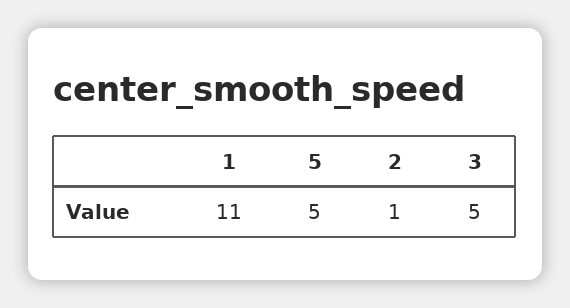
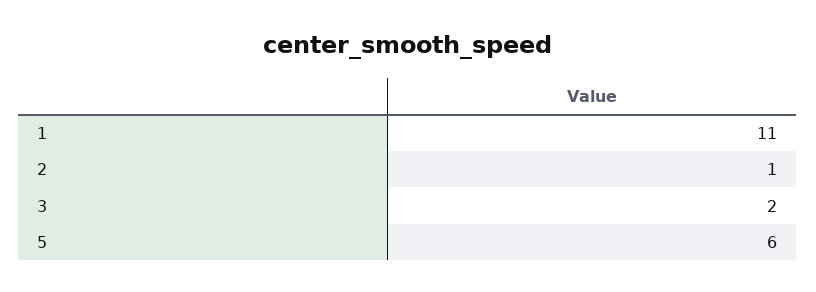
  {
    "1": 11,
-   "5": 5,
+   "5": 6,
    "2": 1,
-   "3": 5
+   "3": 2
  }

